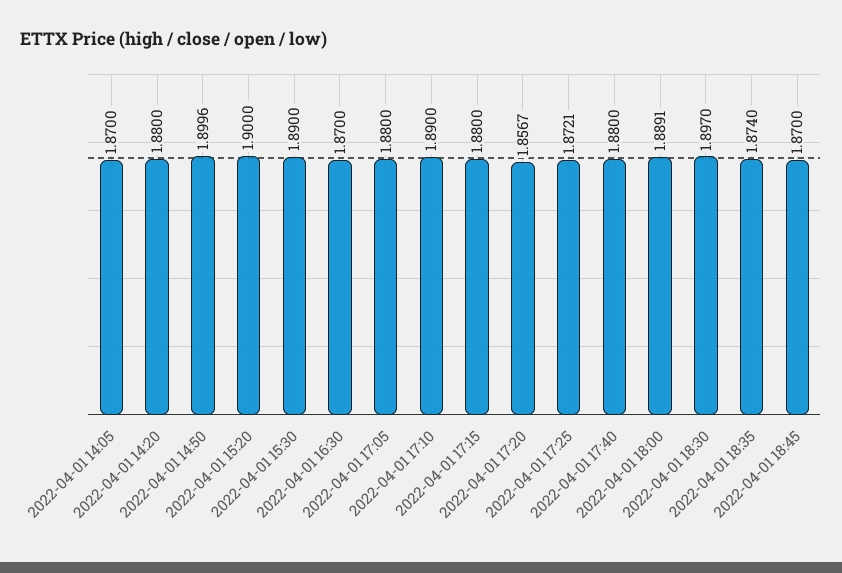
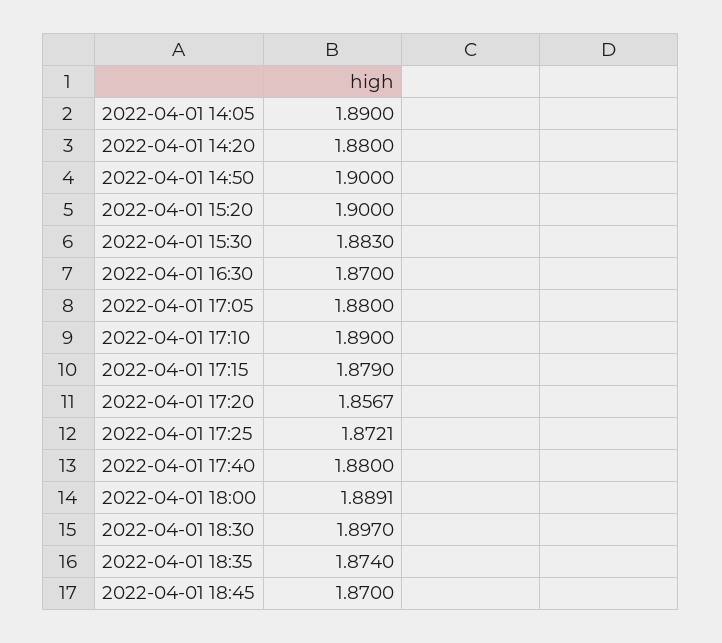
  {
-   "2022-04-01 14:05": 1.87,
+   "2022-04-01 14:05": 1.89,
    "2022-04-01 14:20": 1.88,
-   "2022-04-01 14:50": 1.8996,
+   "2022-04-01 14:50": 1.9,
    "2022-04-01 15:20": 1.9,
-   "2022-04-01 15:30": 1.89,
+   "2022-04-01 15:30": 1.883,
    "2022-04-01 16:30": 1.87,
    "2022-04-01 17:05": 1.88,
    "2022-04-01 17:10": 1.89,
-   "2022-04-01 17:15": 1.88,
+   "2022-04-01 17:15": 1.879,
    "2022-04-01 17:20": 1.8567,
    "2022-04-01 17:25": 1.8721,
    "2022-04-01 17:40": 1.88,
    "2022-04-01 18:00": 1.8891,
    "2022-04-01 18:30": 1.897,
    "2022-04-01 18:35": 1.874,
    "2022-04-01 18:45": 1.87
  }

